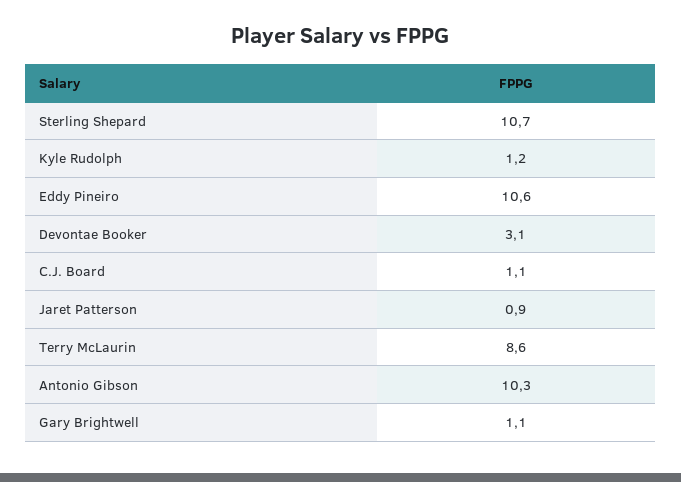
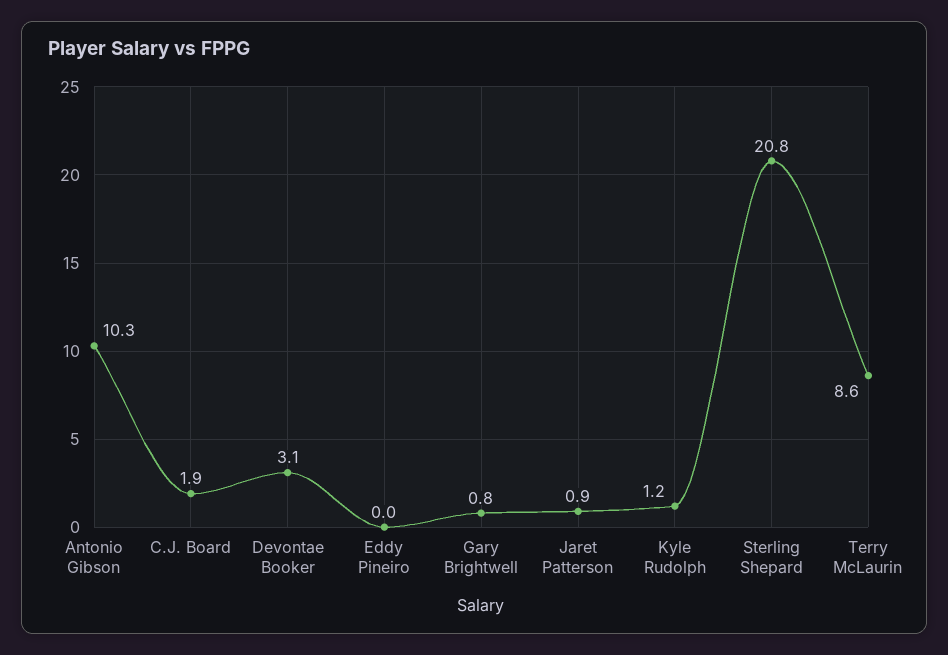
  {
-   "Sterling Shepard": 10.7,
+   "Sterling Shepard": 20.8,
    "Kyle Rudolph": 1.2,
-   "Eddy Pineiro": 10.6,
+   "Eddy Pineiro": 0,
    "Devontae Booker": 3.1,
-   "C.J. Board": 1.1,
+   "C.J. Board": 1.9,
    "Jaret Patterson": 0.9,
    "Terry McLaurin": 8.6,
    "Antonio Gibson": 10.3,
-   "Gary Brightwell": 1.1
+   "Gary Brightwell": 0.8
  }

